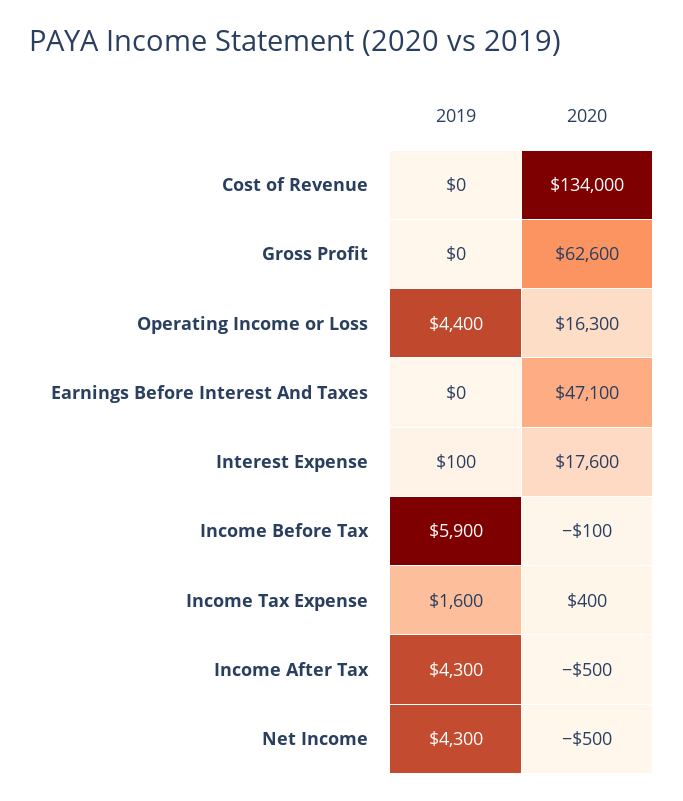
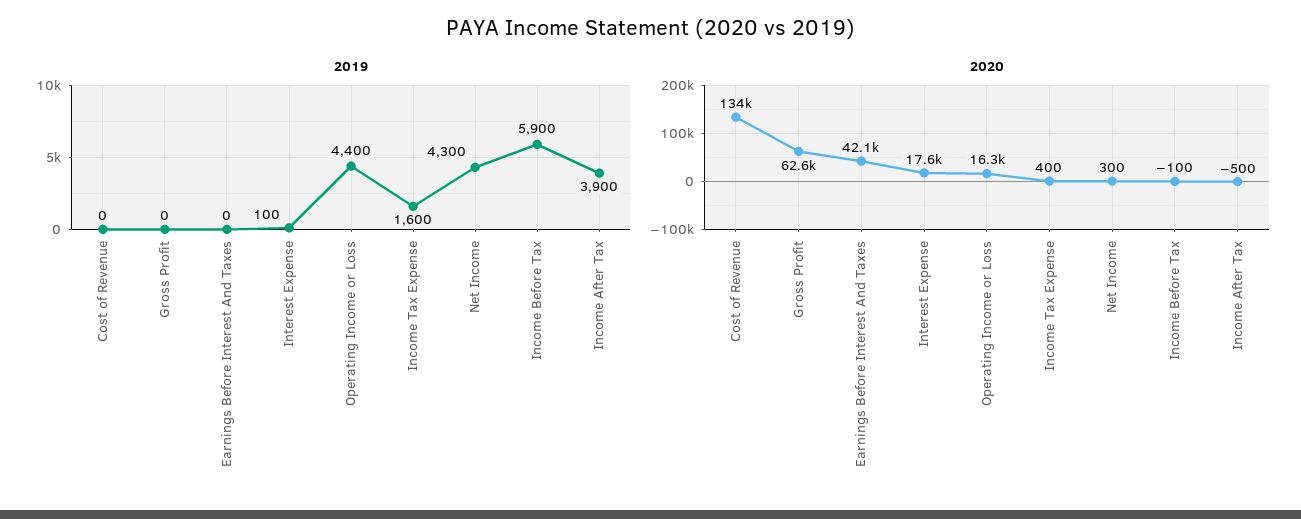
  {
    "2019": {
      "Cost of Revenue": 0,
      "Gross Profit": 0,
      "Operating Income or Loss": 4400,
      "Earnings Before Interest And Taxes": 0,
      "Interest Expense": 100,
      "Income Before Tax": 5900,
      "Income Tax Expense": 1600,
-     "Income After Tax": 4300,
+     "Income After Tax": 3900,
      "Net Income": 4300
    },
    "2020": {
      "Cost of Revenue": 134000,
      "Gross Profit": 62600,
      "Operating Income or Loss": 16300,
-     "Earnings Before Interest And Taxes": 47100,
+     "Earnings Before Interest And Taxes": 42100,
      "Interest Expense": 17600,
      "Income Before Tax": -100,
      "Income Tax Expense": 400,
      "Income After Tax": -500,
-     "Net Income": -500
+     "Net Income": 300
    }
  }

